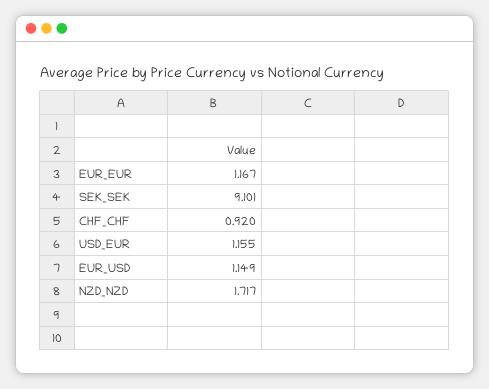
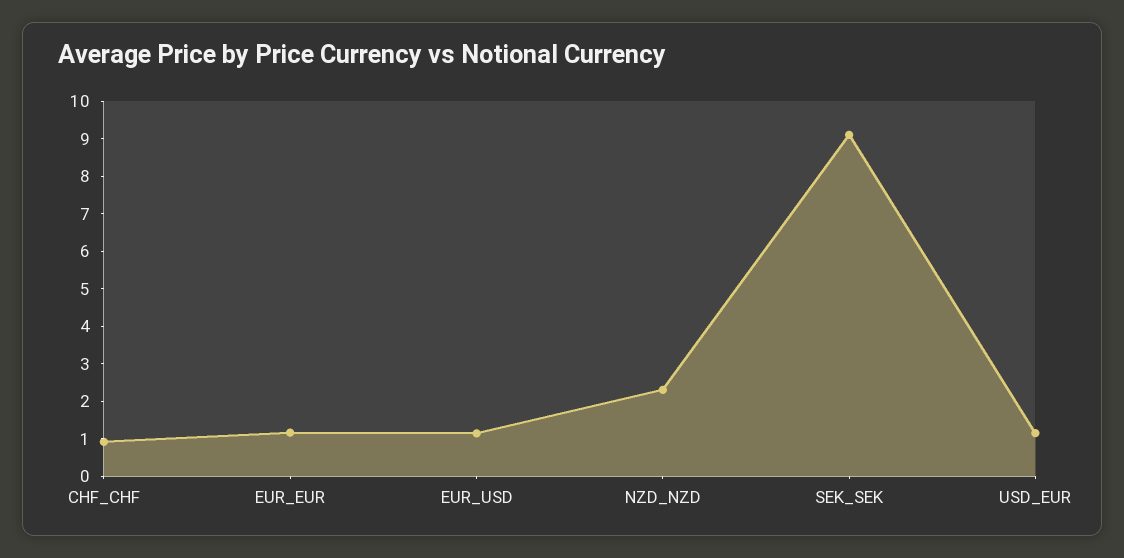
  {
    "EUR_EUR": 1.167,
    "SEK_SEK": 9.101,
    "CHF_CHF": 0.92,
    "USD_EUR": 1.155,
    "EUR_USD": 1.149,
-   "NZD_NZD": 1.717
+   "NZD_NZD": 2.25
  }

